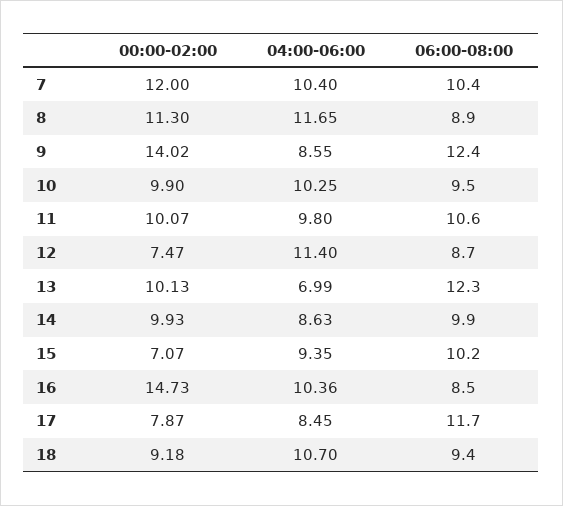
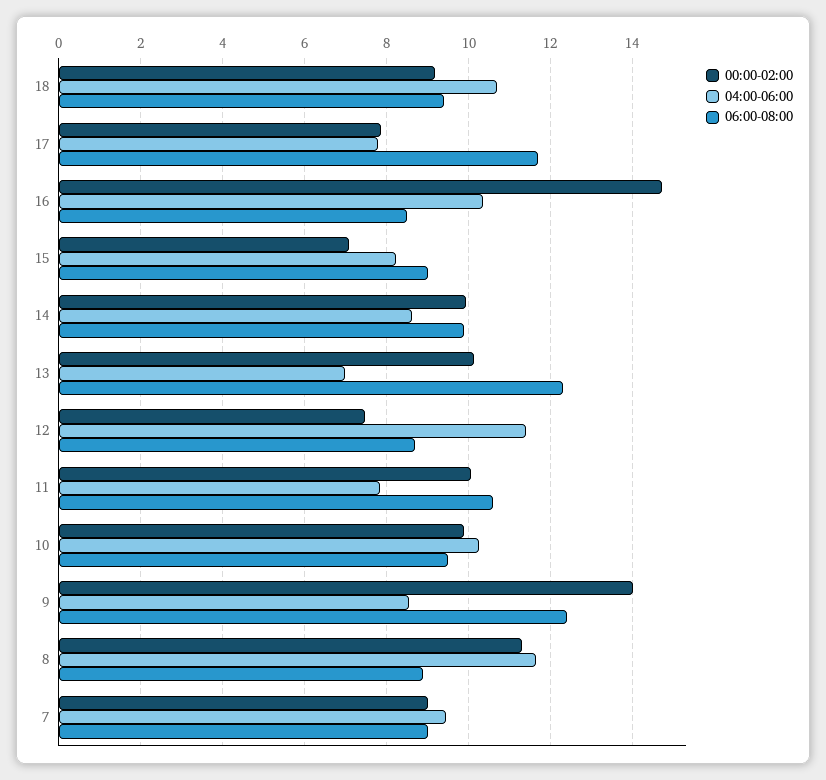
  {
    "00:00-02:00": {
-     "7": 12,
+     "7": 9,
      "8": 11.3,
      "9": 14.02,
      "10": 9.9,
      "11": 10.07,
      "12": 7.47,
      "13": 10.13,
      "14": 9.93,
      "15": 7.07,
      "16": 14.73,
      "17": 7.87,
      "18": 9.18
    },
    "04:00-06:00": {
-     "7": 10.4,
+     "7": 9.4,
      "8": 11.65,
      "9": 8.55,
      "10": 10.25,
-     "11": 9.8,
+     "11": 7.8,
      "12": 11.4,
      "13": 6.99,
      "14": 8.63,
-     "15": 9.35,
+     "15": 8.2,
      "16": 10.36,
-     "17": 8.45,
+     "17": 7.8,
      "18": 10.7
    },
    "06:00-08:00": {
-     "7": 10.4,
+     "7": 9,
      "8": 8.9,
      "9": 12.4,
      "10": 9.5,
      "11": 10.6,
      "12": 8.7,
      "13": 12.3,
      "14": 9.9,
-     "15": 10.2,
+     "15": 9,
      "16": 8.5,
      "17": 11.7,
      "18": 9.4
    }
  }

